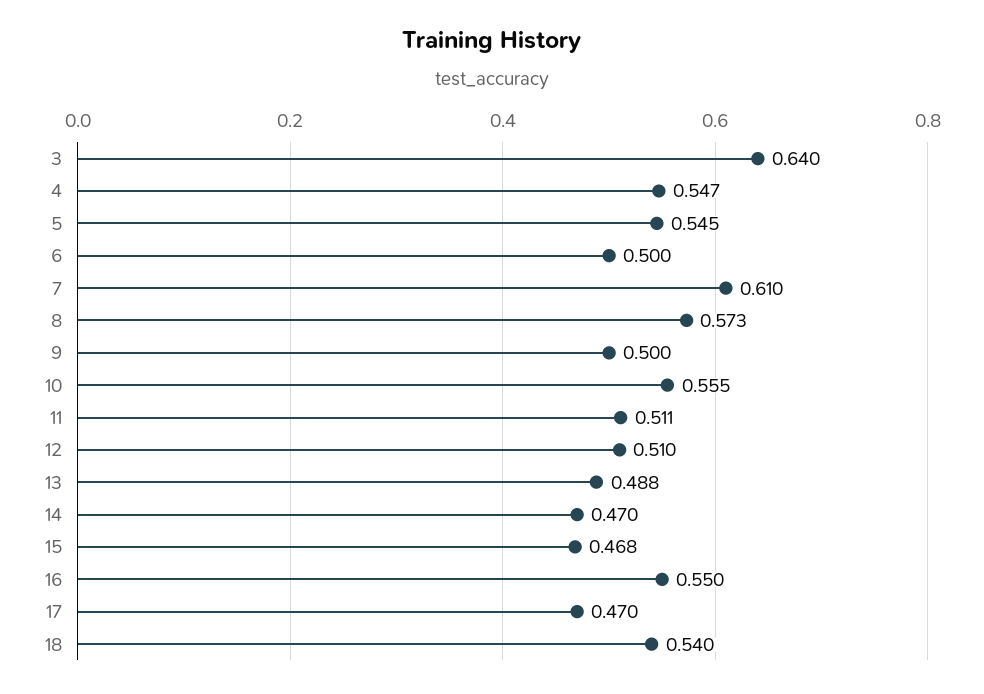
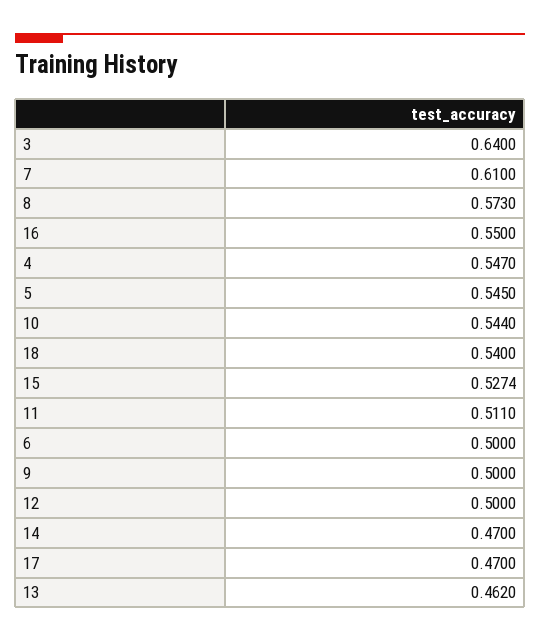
  {
    "3": 0.64,
    "4": 0.547,
    "5": 0.545,
    "6": 0.5,
    "7": 0.61,
    "8": 0.573,
    "9": 0.5,
-   "10": 0.555,
+   "10": 0.544,
    "11": 0.511,
-   "12": 0.51,
+   "12": 0.5,
-   "13": 0.488,
+   "13": 0.462,
    "14": 0.47,
-   "15": 0.468,
+   "15": 0.5274,
    "16": 0.55,
    "17": 0.47,
    "18": 0.54
  }

